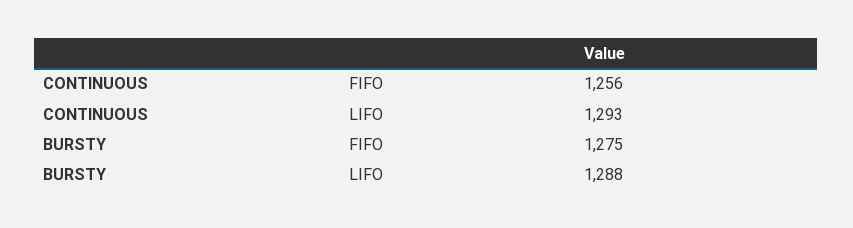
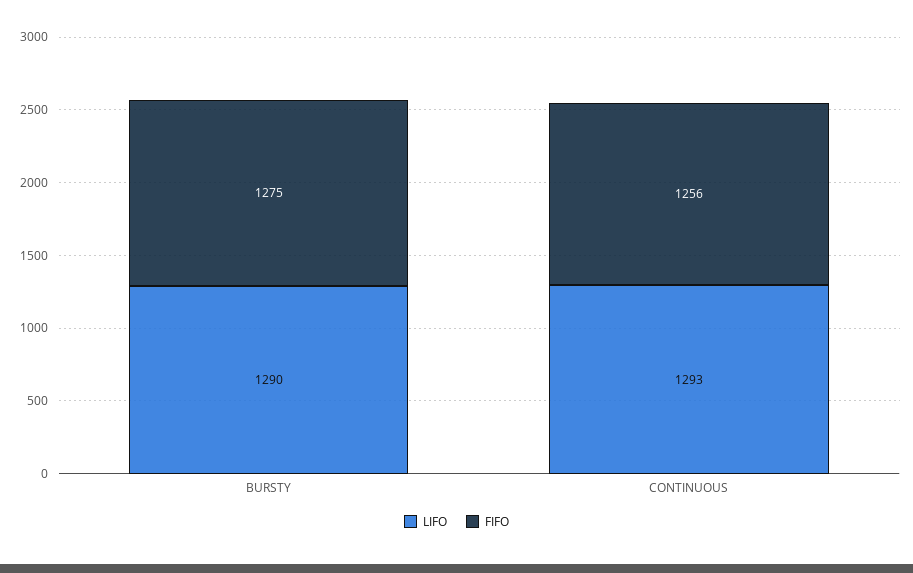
  {
    "FIFO": {
      "CONTINUOUS": 1256,
      "BURSTY": 1275
    },
    "LIFO": {
      "CONTINUOUS": 1293,
-     "BURSTY": 1288
+     "BURSTY": 1290
    }
  }

